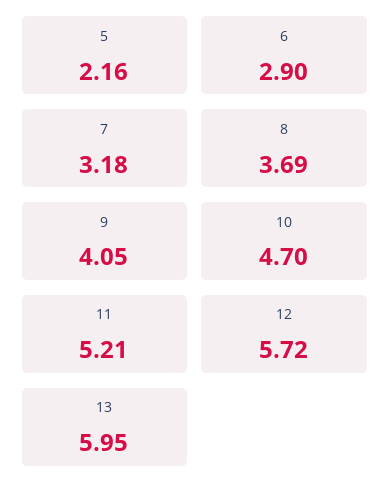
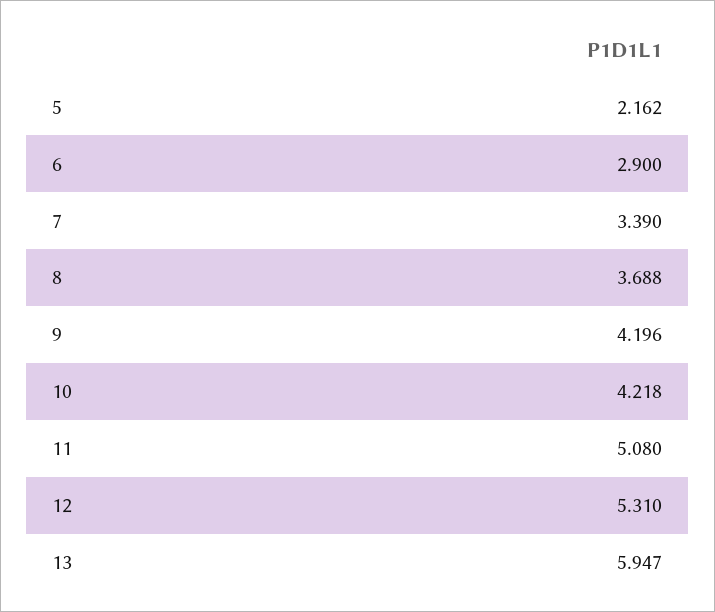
  {
    "5": 2.162,
    "6": 2.9,
-   "7": 3.18,
+   "7": 3.39,
    "8": 3.688,
-   "9": 4.05,
+   "9": 4.196,
-   "10": 4.7,
+   "10": 4.218,
-   "11": 5.21,
+   "11": 5.08,
-   "12": 5.72,
+   "12": 5.31,
    "13": 5.947
  }

